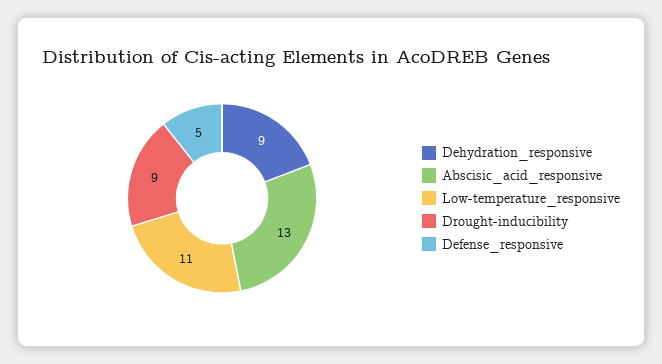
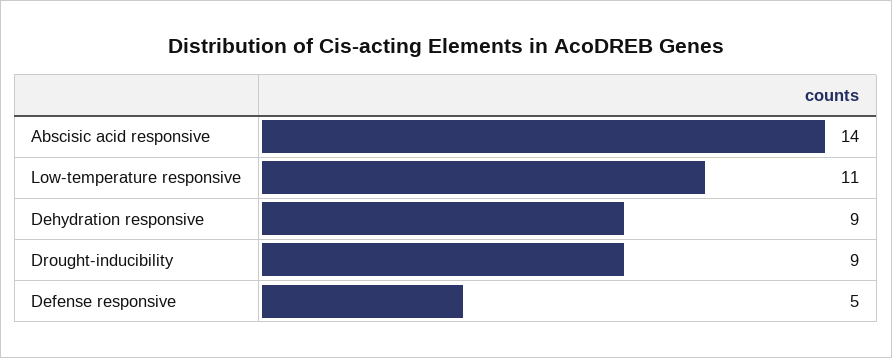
  {
    "Dehydration_responsive": 9,
-   "Abscisic_acid_responsive": 13,
+   "Abscisic_acid_responsive": 14,
    "Low-temperature_responsive": 11,
    "Drought-inducibility": 9,
    "Defense_responsive": 5
  }

